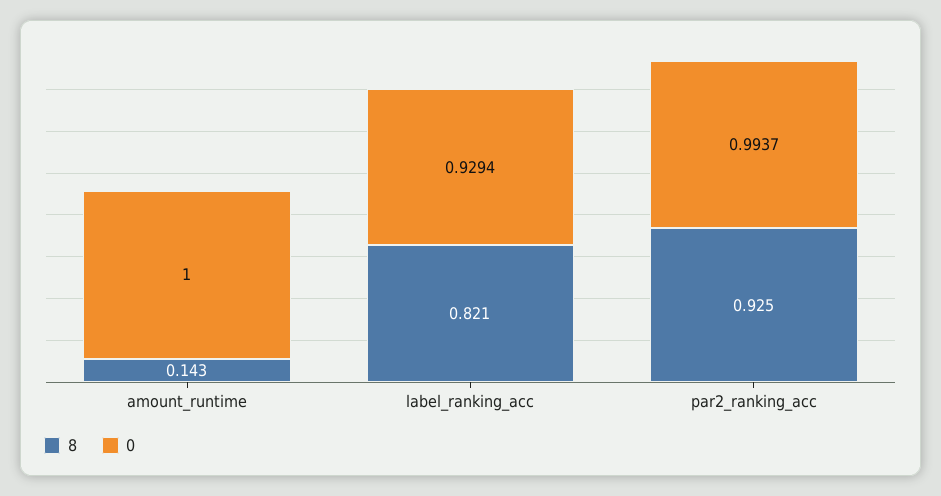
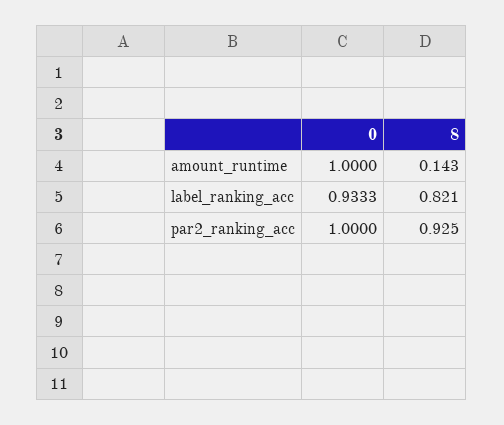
  {
    "8": {
      "amount_runtime": 0.143,
      "label_ranking_acc": 0.821,
      "par2_ranking_acc": 0.925
    },
    "0": {
      "amount_runtime": 1,
-     "label_ranking_acc": 0.9294,
+     "label_ranking_acc": 0.9333,
-     "par2_ranking_acc": 0.9937
+     "par2_ranking_acc": 1
    }
  }

